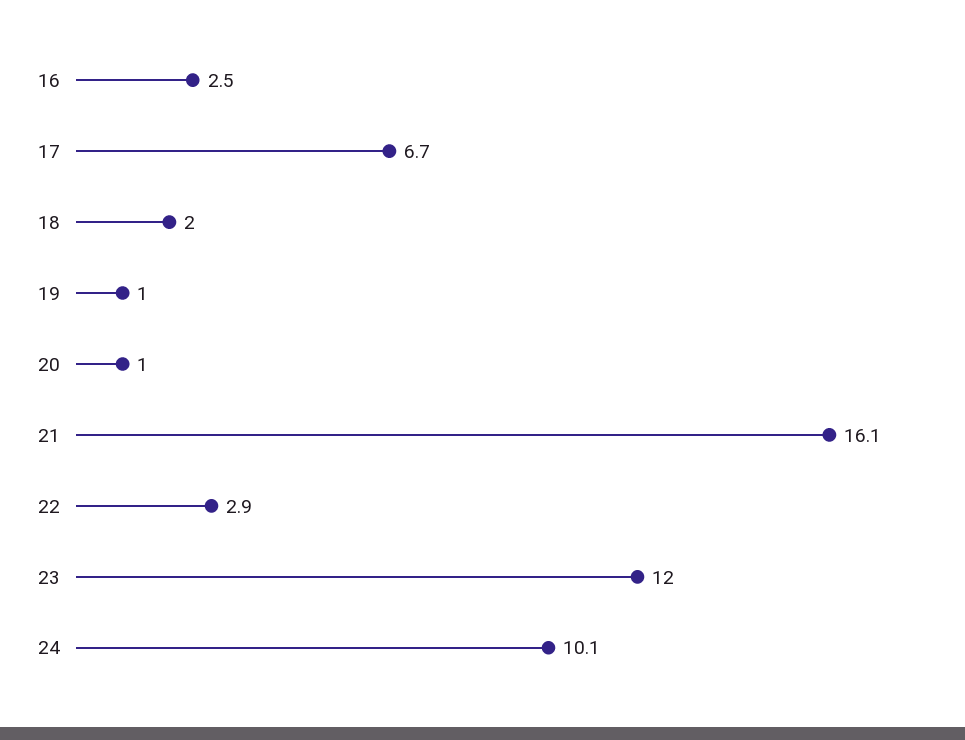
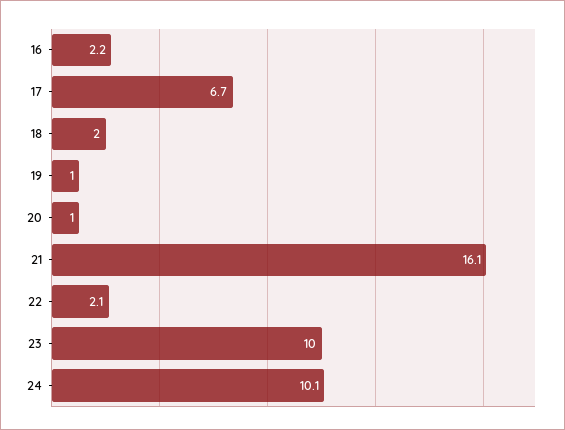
  {
-   "16": 2.5,
+   "16": 2.2,
    "17": 6.7,
    "18": 2,
    "19": 1,
    "20": 1,
    "21": 16.1,
-   "22": 2.9,
+   "22": 2.1,
-   "23": 12,
+   "23": 10,
    "24": 10.1
  }

